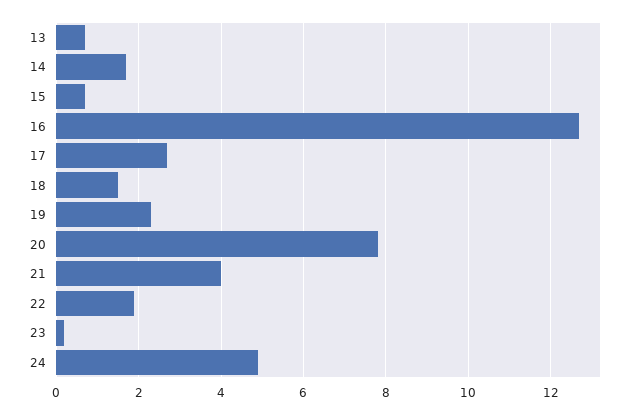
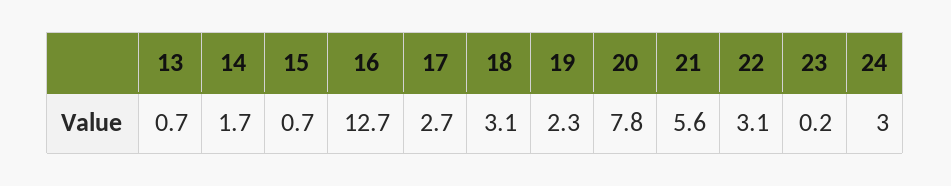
  {
    "13": 0.7,
    "14": 1.7,
    "15": 0.7,
    "16": 12.7,
    "17": 2.7,
-   "18": 1.5,
+   "18": 3.1,
    "19": 2.3,
    "20": 7.8,
-   "21": 4,
+   "21": 5.6,
-   "22": 2,
+   "22": 3.1,
    "23": 0.2,
-   "24": 5
+   "24": 3
  }

